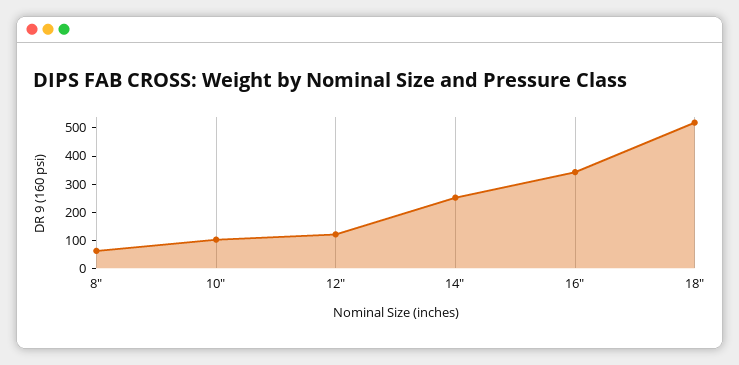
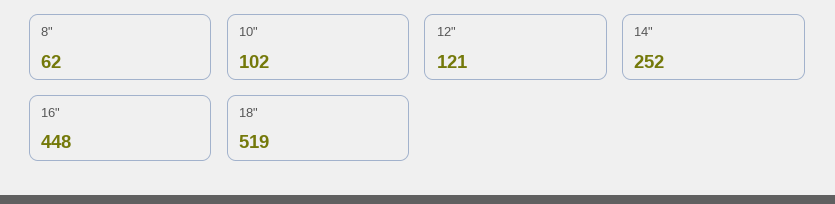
  {
    "8\"": 62,
    "10\"": 102,
    "12\"": 121,
    "14\"": 252,
-   "16\"": 350,
+   "16\"": 448,
    "18\"": 519
  }

